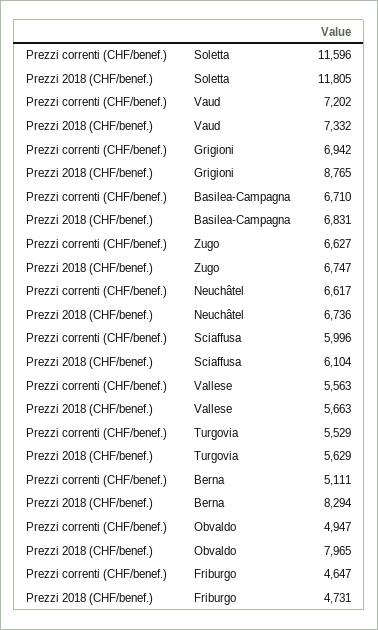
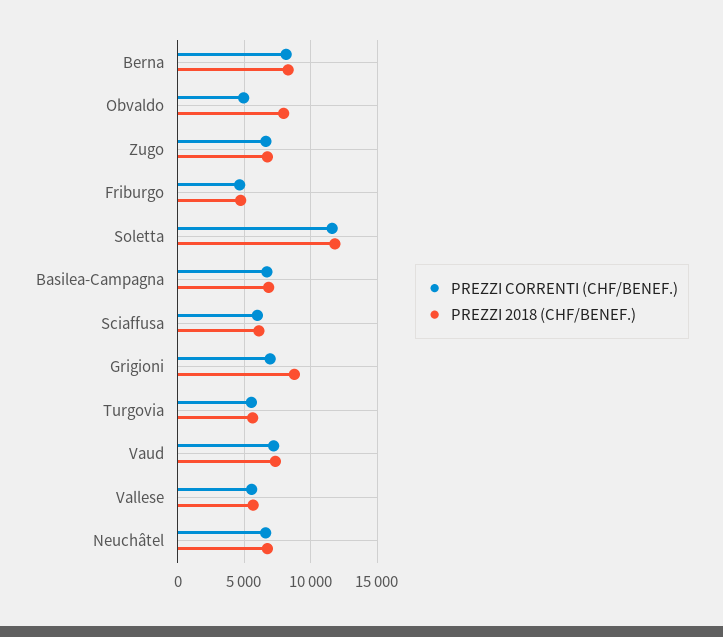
  {
    "Prezzi correnti (CHF/benef.)": {
      "Soletta": 11596,
      "Vaud": 7202,
      "Grigioni": 6942,
      "Basilea-Campagna": 6710,
      "Zugo": 6627,
      "Neuchâtel": 6617,
      "Sciaffusa": 5996,
      "Vallese": 5563,
      "Turgovia": 5529,
-     "Berna": 5111,
+     "Berna": 8000,
      "Obvaldo": 4947,
      "Friburgo": 4647
    },
    "Prezzi 2018 (CHF/benef.)": {
      "Soletta": 11805,
      "Vaud": 7332,
      "Grigioni": 8765,
      "Basilea-Campagna": 6831,
      "Zugo": 6747,
      "Neuchâtel": 6736,
      "Sciaffusa": 6104,
      "Vallese": 5663,
      "Turgovia": 5629,
      "Berna": 8294,
      "Obvaldo": 7965,
      "Friburgo": 4731
    }
  }

